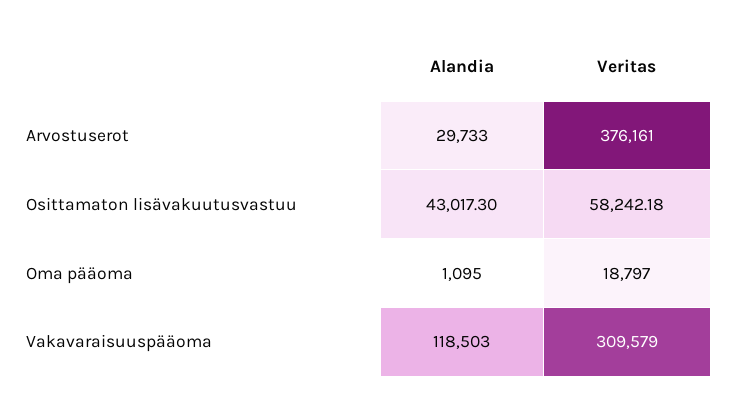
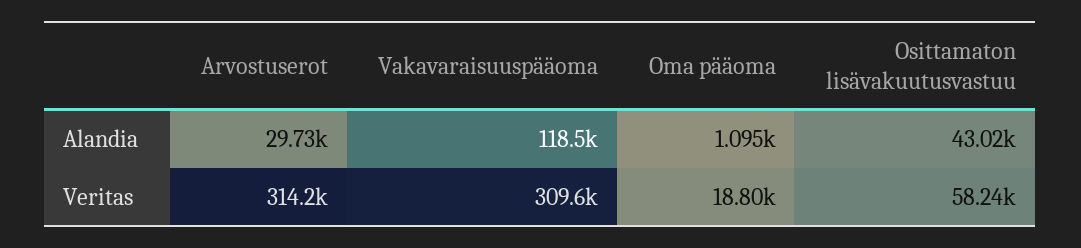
  {
    "Alandia": {
      "Arvostuserot": 29733,
      "Osittamaton lisävakuutusvastuu": 43017.3,
      "Oma pääoma": 1095,
      "Vakavaraisuuspääoma": 118503
    },
    "Veritas": {
-     "Arvostuserot": 376161,
+     "Arvostuserot": 314200,
      "Osittamaton lisävakuutusvastuu": 58242.18,
      "Oma pääoma": 18797,
      "Vakavaraisuuspääoma": 309579
    }
  }

